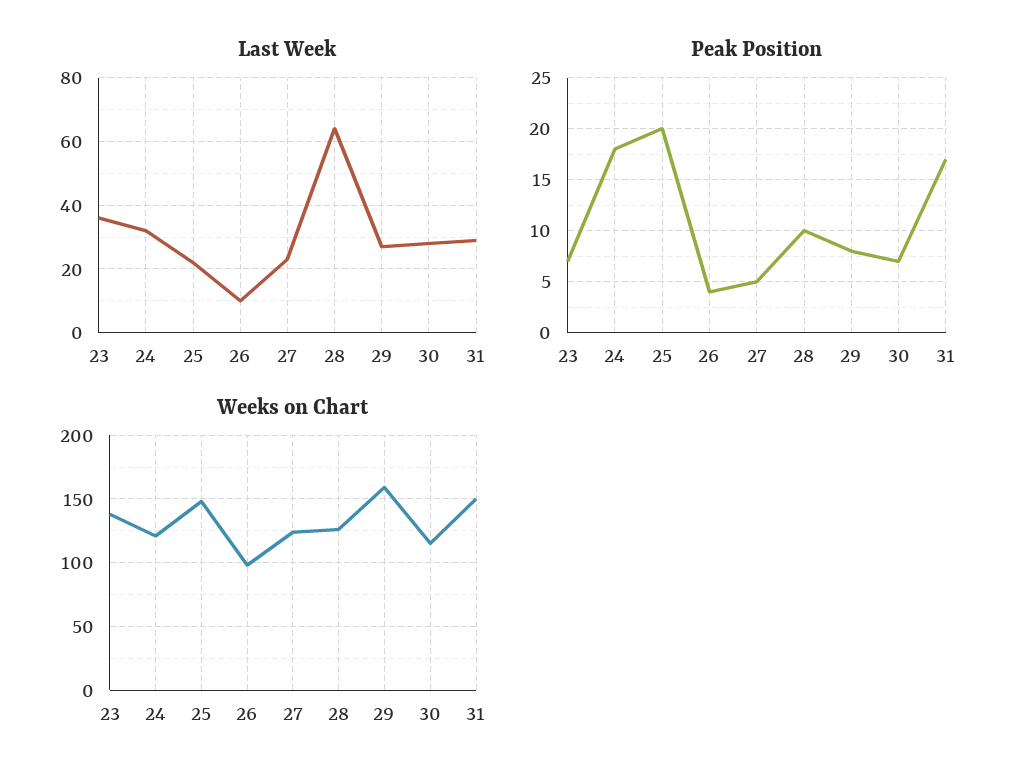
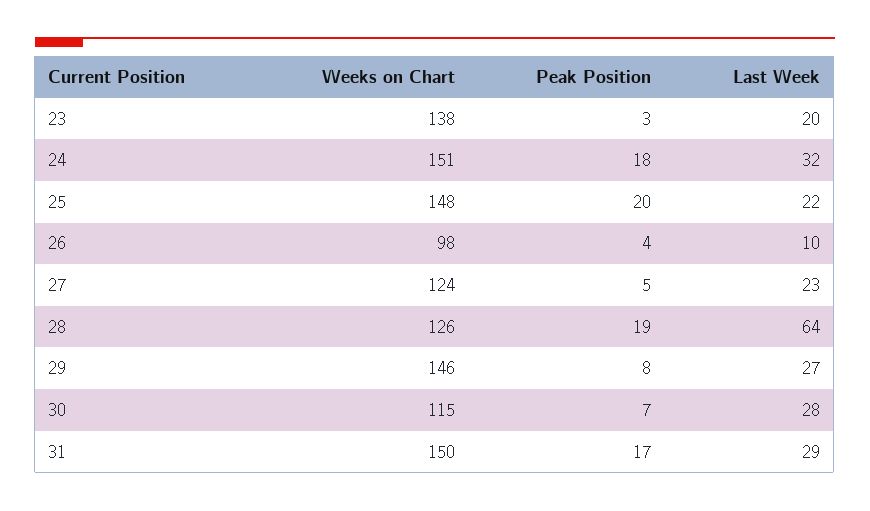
  {
    "Last Week": {
-     "23": 35,
+     "23": 20,
      "24": 32,
      "25": 22,
      "26": 10,
      "27": 23,
      "28": 64,
      "29": 27,
      "30": 28,
      "31": 29
    },
    "Peak Position": {
-     "23": 7,
+     "23": 3,
      "24": 18,
      "25": 20,
      "26": 4,
      "27": 5,
-     "28": 10,
+     "28": 19,
      "29": 8,
      "30": 7,
      "31": 17
    },
    "Weeks on Chart": {
      "23": 138,
-     "24": 120,
+     "24": 151,
      "25": 148,
      "26": 98,
      "27": 124,
      "28": 126,
-     "29": 160,
+     "29": 146,
      "30": 115,
      "31": 150
    }
  }

